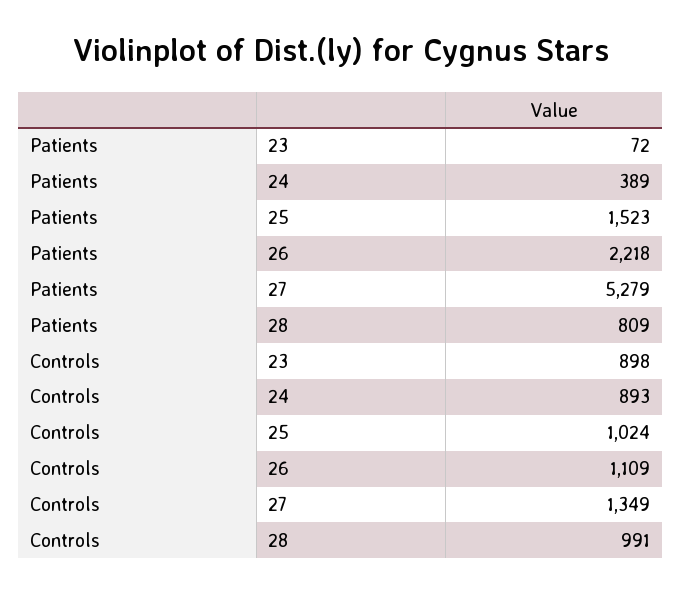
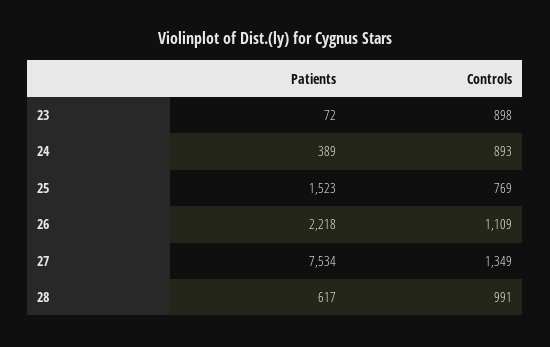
  {
    "Patients": {
      "23": 72,
      "24": 389,
      "25": 1523,
      "26": 2218,
-     "27": 5279,
+     "27": 7534,
-     "28": 809
+     "28": 617
    },
    "Controls": {
      "23": 898,
      "24": 893,
-     "25": 1024,
+     "25": 769,
      "26": 1109,
      "27": 1349,
      "28": 991
    }
  }

